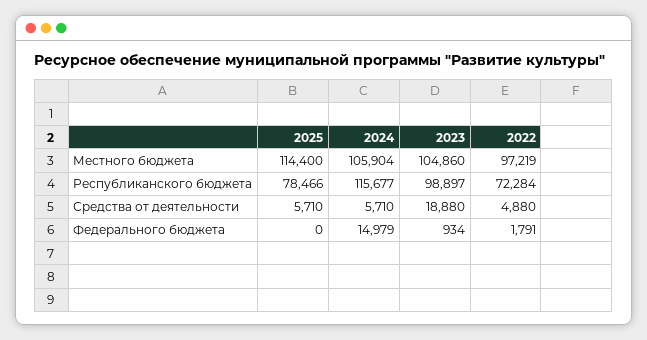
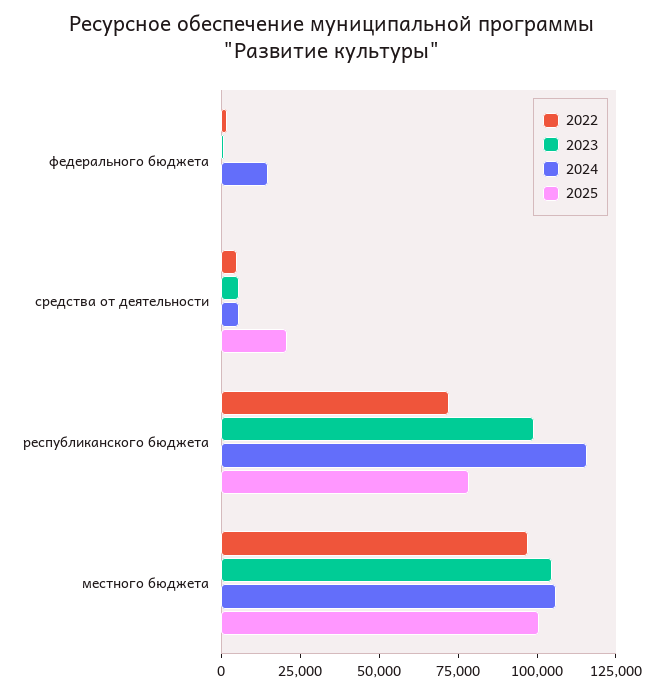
  {
    "2025": {
-     "Местного бюджета": 114400,
+     "Местного бюджета": 100000,
      "Республиканского бюджета": 78466,
-     "Средства от деятельности": 5710,
+     "Средства от деятельности": 20000,
      "Федерального бюджета": 0
    },
    "2024": {
      "Местного бюджета": 105904,
      "Республиканского бюджета": 115677,
      "Средства от деятельности": 5710,
      "Федерального бюджета": 14979
    },
    "2023": {
      "Местного бюджета": 104860,
      "Республиканского бюджета": 98897,
-     "Средства от деятельности": 18880,
+     "Средства от деятельности": 5000,
      "Федерального бюджета": 934
    },
    "2022": {
      "Местного бюджета": 97219,
      "Республиканского бюджета": 72284,
      "Средства от деятельности": 4880,
      "Федерального бюджета": 1791
    }
  }

